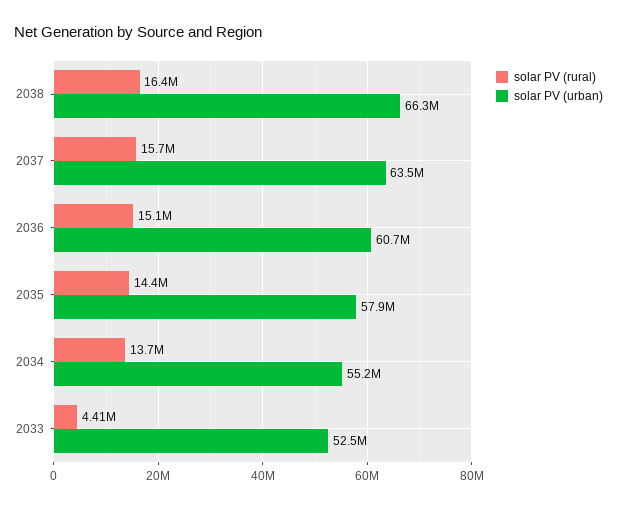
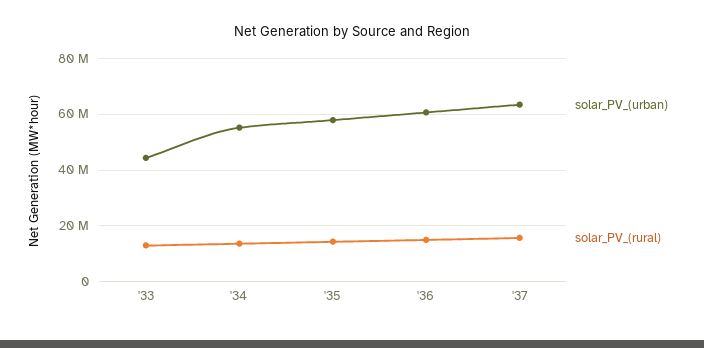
  {
    "solar PV (rural)": {
-     "2038": 16400000,
      "2037": 15700000,
      "2036": 15100000,
      "2035": 14400000,
      "2034": 13700000,
-     "2033": 4410000
+     "2033": 12500000
    },
    "solar PV (urban)": {
-     "2038": 66300000,
      "2037": 63500000,
      "2036": 60700000,
      "2035": 57900000,
      "2034": 55200000,
-     "2033": 52500000
+     "2033": 45000000
    }
  }

